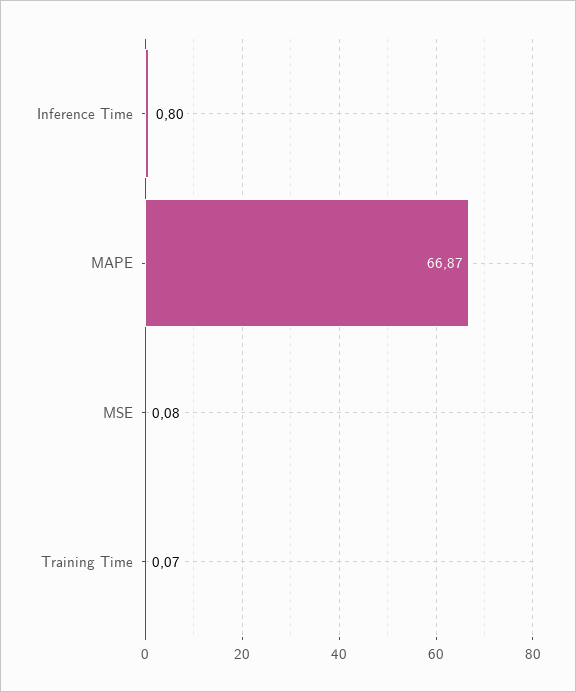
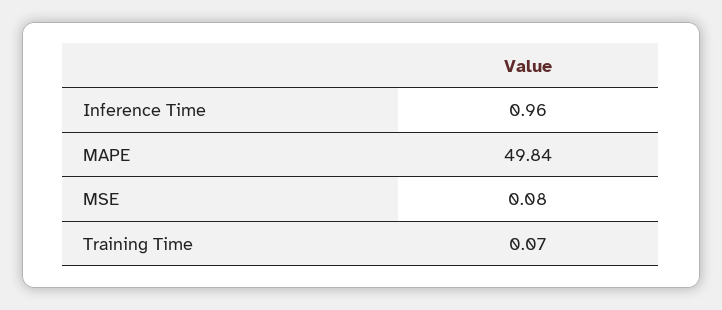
  {
-   "Inference Time": 0.8,
+   "Inference Time": 0.96,
-   "MAPE": 66.87,
+   "MAPE": 49.84,
    "MSE": 0.08,
    "Training Time": 0.07
  }

